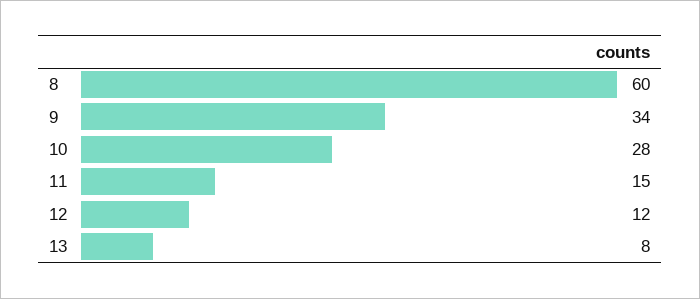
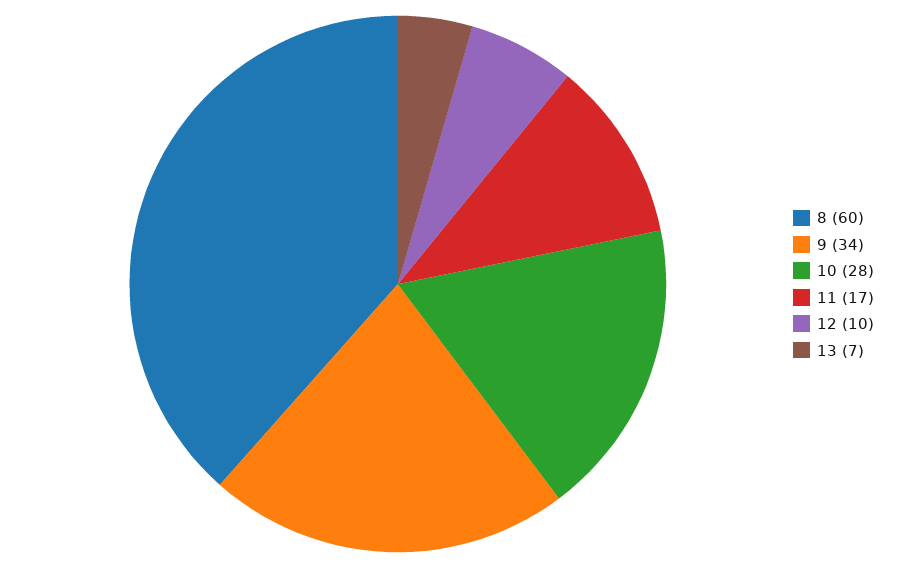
  {
    "8": 60,
    "9": 34,
    "10": 28,
-   "11": 15,
+   "11": 17,
-   "12": 12,
+   "12": 10,
-   "13": 8
+   "13": 7
  }

